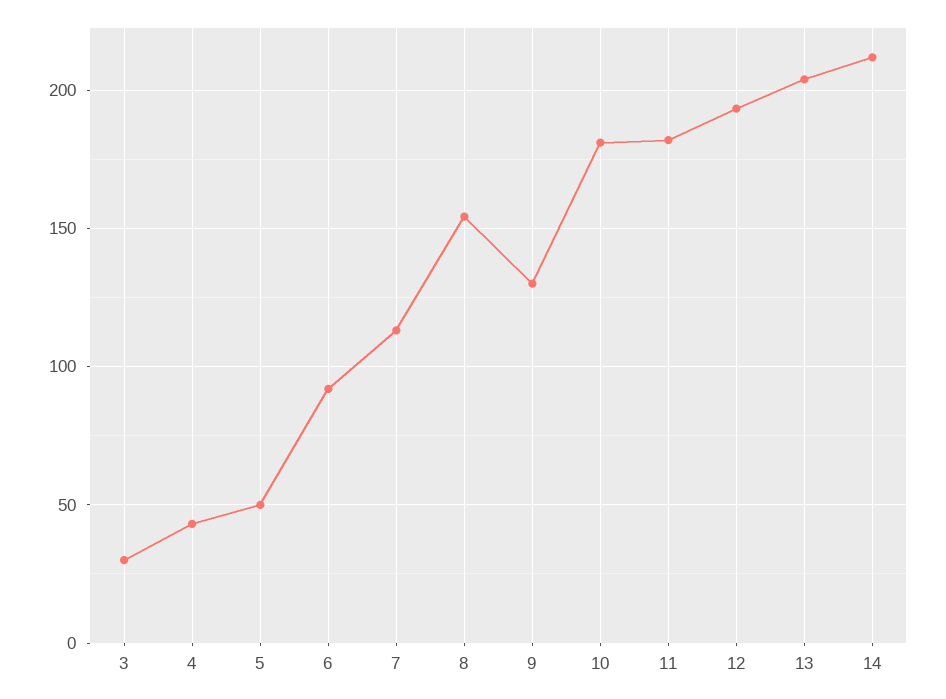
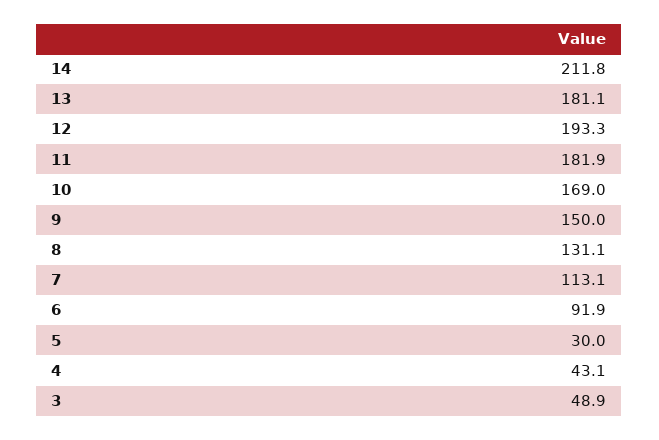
  {
-   "3": 30,
+   "3": 48.9,
    "4": 43.1,
-   "5": 50,
+   "5": 30,
    "6": 91.9,
    "7": 113.1,
-   "8": 155,
+   "8": 131.1,
-   "9": 130,
+   "9": 150,
-   "10": 180,
+   "10": 169,
    "11": 181.9,
    "12": 193.3,
-   "13": 205,
+   "13": 181.1,
    "14": 211.8
  }

